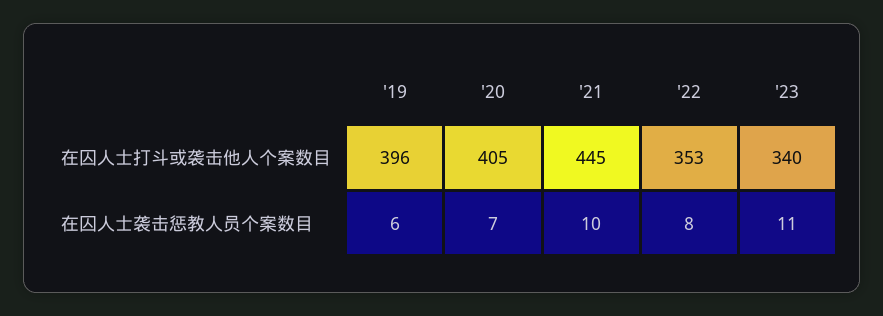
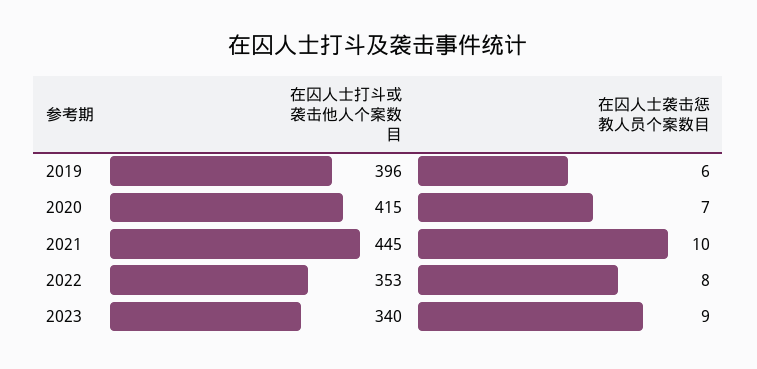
  {
    "'19": {
      "在囚人士打斗或袭击他人个案数目": 396,
      "在囚人士袭击惩教人员个案数目": 6
    },
    "'20": {
-     "在囚人士打斗或袭击他人个案数目": 405,
+     "在囚人士打斗或袭击他人个案数目": 415,
      "在囚人士袭击惩教人员个案数目": 7
    },
    "'21": {
      "在囚人士打斗或袭击他人个案数目": 445,
      "在囚人士袭击惩教人员个案数目": 10
    },
    "'22": {
      "在囚人士打斗或袭击他人个案数目": 353,
      "在囚人士袭击惩教人员个案数目": 8
    },
    "'23": {
      "在囚人士打斗或袭击他人个案数目": 340,
-     "在囚人士袭击惩教人员个案数目": 11
+     "在囚人士袭击惩教人员个案数目": 9
    }
  }

